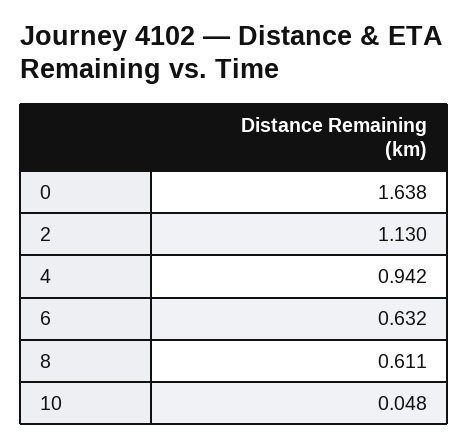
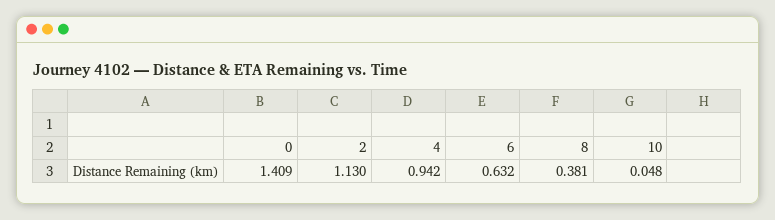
  {
-   "0": 1.638,
+   "0": 1.409,
    "2": 1.13,
    "4": 0.942,
    "6": 0.632,
-   "8": 0.611,
+   "8": 0.381,
    "10": 0.048
  }

